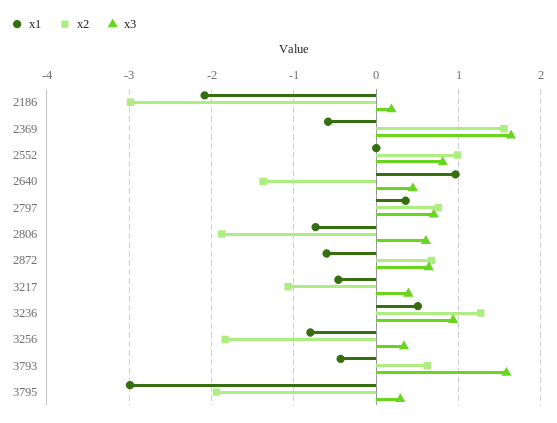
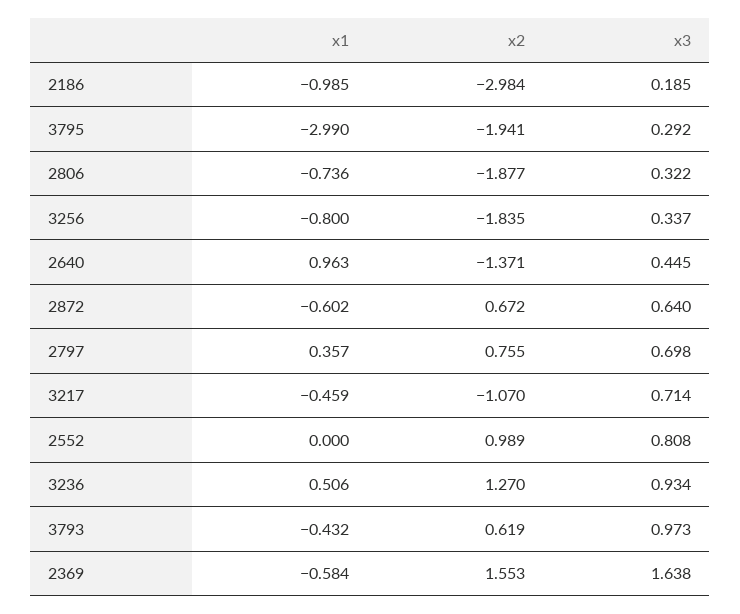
  {
    "x1": {
-     "2186": -2.1,
+     "2186": -0.985,
      "2369": -0.584,
      "2552": 0,
      "2640": 0.963,
      "2797": 0.357,
      "2806": -0.736,
      "2872": -0.602,
      "3217": -0.459,
      "3236": 0.506,
      "3256": -0.8,
      "3793": -0.432,
      "3795": -2.99
    },
    "x2": {
      "2186": -2.984,
      "2369": 1.553,
      "2552": 0.989,
      "2640": -1.371,
      "2797": 0.755,
      "2806": -1.877,
      "2872": 0.672,
      "3217": -1.07,
      "3236": 1.27,
      "3256": -1.835,
      "3793": 0.619,
      "3795": -1.941
    },
    "x3": {
      "2186": 0.185,
      "2369": 1.638,
      "2552": 0.808,
      "2640": 0.445,
      "2797": 0.698,
-     "2806": 0.6,
+     "2806": 0.322,
      "2872": 0.64,
-     "3217": 0.4,
+     "3217": 0.714,
      "3236": 0.934,
      "3256": 0.337,
-     "3793": 1.6,
+     "3793": 0.973,
      "3795": 0.292
    }
  }

